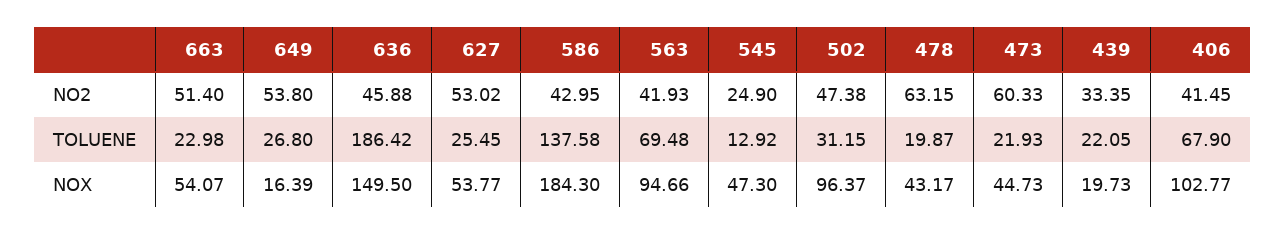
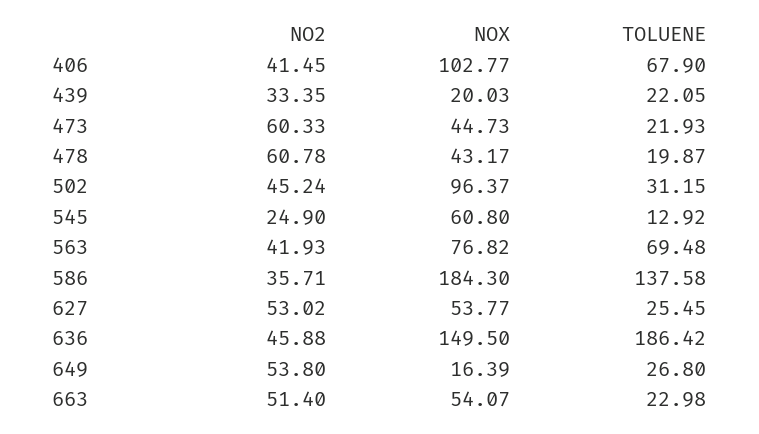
  {
    "663": {
      "NO2": 51.4,
      "TOLUENE": 22.98,
      "NOX": 54.07
    },
    "649": {
      "NO2": 53.8,
      "TOLUENE": 26.8,
      "NOX": 16.39
    },
    "636": {
      "NO2": 45.88,
      "TOLUENE": 186.42,
      "NOX": 149.5
    },
    "627": {
      "NO2": 53.02,
      "TOLUENE": 25.45,
      "NOX": 53.77
    },
    "586": {
-     "NO2": 42.95,
+     "NO2": 35.71,
      "TOLUENE": 137.58,
      "NOX": 184.3
    },
    "563": {
      "NO2": 41.93,
      "TOLUENE": 69.48,
-     "NOX": 94.66
+     "NOX": 76.82
    },
    "545": {
      "NO2": 24.9,
      "TOLUENE": 12.92,
-     "NOX": 47.3
+     "NOX": 60.8
    },
    "502": {
-     "NO2": 47.38,
+     "NO2": 45.24,
      "TOLUENE": 31.15,
      "NOX": 96.37
    },
    "478": {
-     "NO2": 63.15,
+     "NO2": 60.78,
      "TOLUENE": 19.87,
      "NOX": 43.17
    },
    "473": {
      "NO2": 60.33,
      "TOLUENE": 21.93,
      "NOX": 44.73
    },
    "439": {
      "NO2": 33.35,
      "TOLUENE": 22.05,
-     "NOX": 19.73
+     "NOX": 20.03
    },
    "406": {
      "NO2": 41.45,
      "TOLUENE": 67.9,
      "NOX": 102.77
    }
  }

